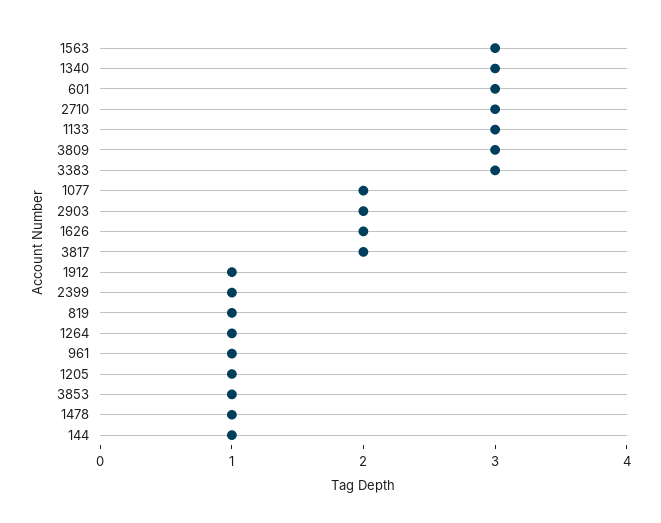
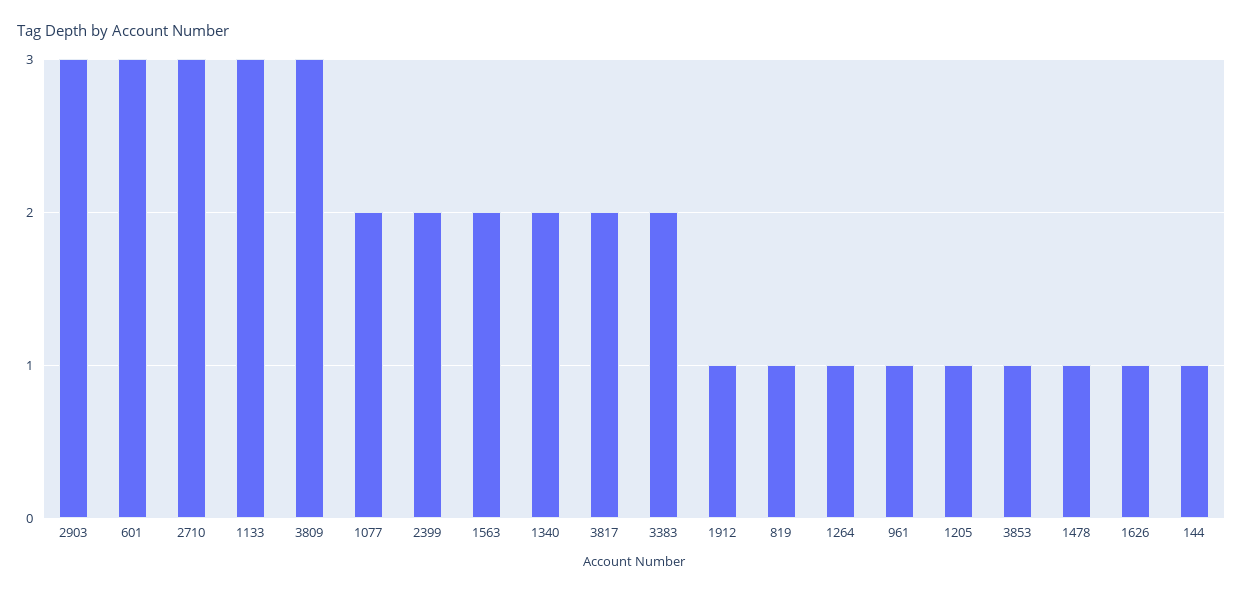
  {
-   "1563": 3,
+   "1563": 2,
-   "1340": 3,
+   "1340": 2,
    "601": 3,
    "2710": 3,
    "1133": 3,
    "3809": 3,
-   "3383": 3,
+   "3383": 2,
    "1077": 2,
-   "2903": 2,
+   "2903": 3,
-   "1626": 2,
+   "1626": 1,
    "3817": 2,
    "1912": 1,
-   "2399": 1,
+   "2399": 2,
    "819": 1,
    "1264": 1,
    "961": 1,
    "1205": 1,
    "3853": 1,
    "1478": 1,
    "144": 1
  }

